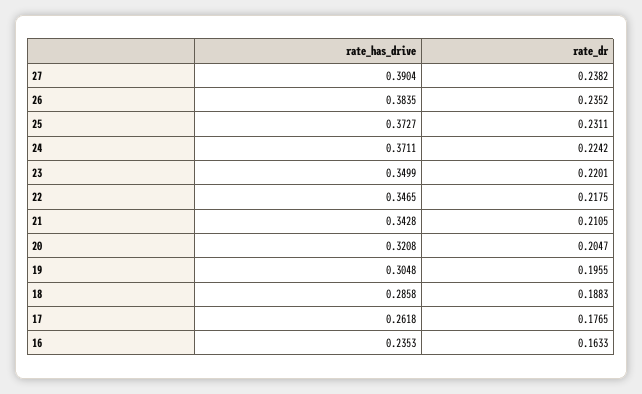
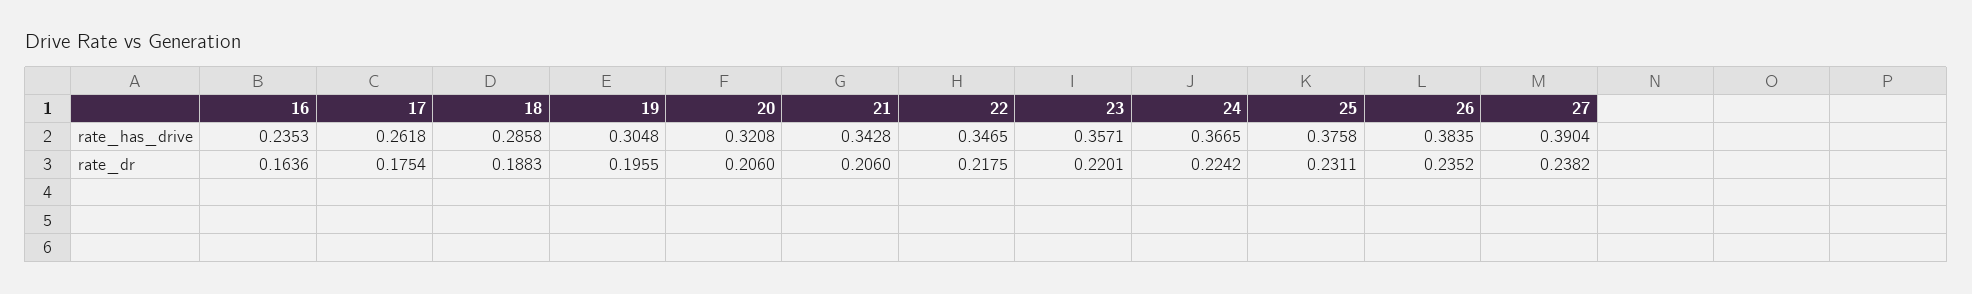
  {
    "rate_has_drive": {
      "27": 0.3904,
      "26": 0.3835,
-     "25": 0.3727,
+     "25": 0.3758,
-     "24": 0.3711,
+     "24": 0.3665,
-     "23": 0.3499,
+     "23": 0.3571,
      "22": 0.3465,
      "21": 0.3428,
      "20": 0.3208,
      "19": 0.3048,
      "18": 0.2858,
      "17": 0.2618,
      "16": 0.2353
    },
    "rate_dr": {
      "27": 0.2382,
      "26": 0.2352,
      "25": 0.2311,
      "24": 0.2242,
      "23": 0.2201,
      "22": 0.2175,
-     "21": 0.2105,
+     "21": 0.206,
-     "20": 0.2047,
+     "20": 0.206,
      "19": 0.1955,
      "18": 0.1883,
-     "17": 0.1765,
+     "17": 0.1754,
-     "16": 0.1633
+     "16": 0.1636
    }
  }

